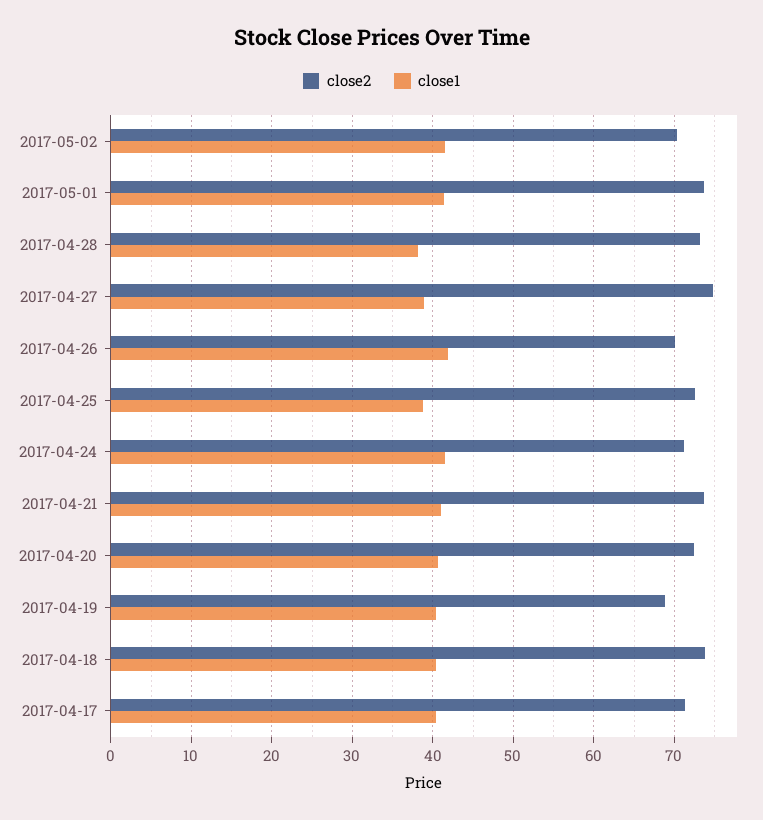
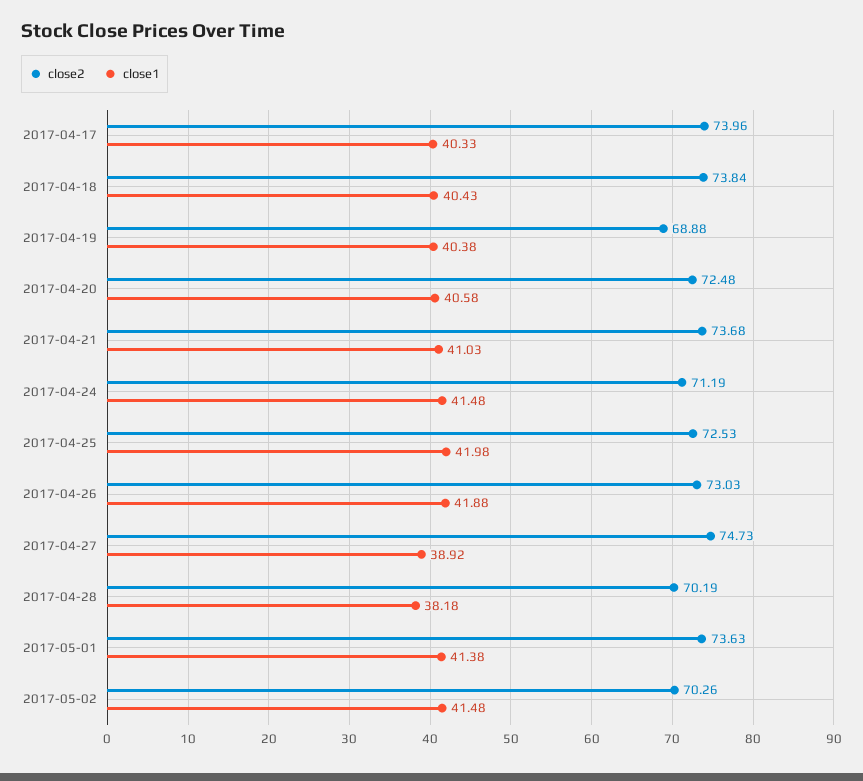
  {
    "close2": {
      "2017-05-02": 70.26,
      "2017-05-01": 73.63,
-     "2017-04-28": 73,
+     "2017-04-28": 70.19,
      "2017-04-27": 74.73,
-     "2017-04-26": 70,
+     "2017-04-26": 73.03,
      "2017-04-25": 72.53,
      "2017-04-24": 71.19,
      "2017-04-21": 73.68,
      "2017-04-20": 72.48,
      "2017-04-19": 68.88,
      "2017-04-18": 73.84,
-     "2017-04-17": 71
+     "2017-04-17": 73.96
    },
    "close1": {
      "2017-05-02": 41.48,
      "2017-05-01": 41.38,
      "2017-04-28": 38.18,
      "2017-04-27": 38.92,
      "2017-04-26": 41.88,
-     "2017-04-25": 39,
+     "2017-04-25": 41.98,
      "2017-04-24": 41.48,
      "2017-04-21": 41.03,
      "2017-04-20": 40.58,
      "2017-04-19": 40.38,
      "2017-04-18": 40.43,
      "2017-04-17": 40.33
    }
  }

